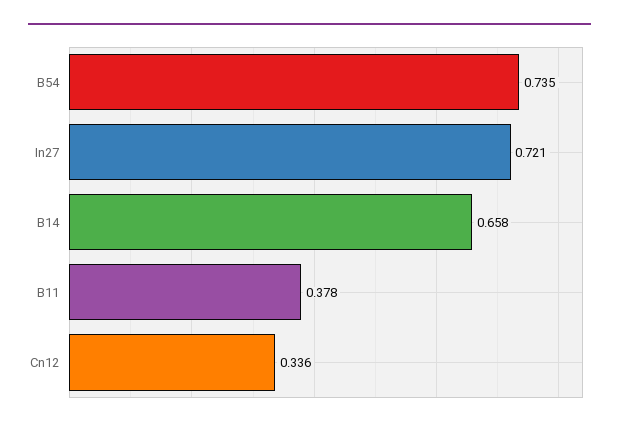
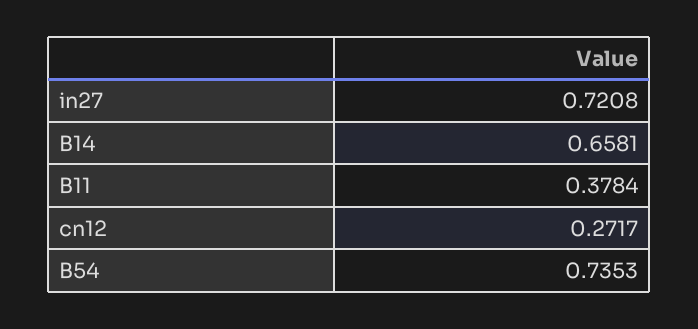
  {
    "B54": 0.7353,
    "In27": 0.7208,
    "B14": 0.6581,
    "B11": 0.3784,
-   "Cn12": 0.336
+   "Cn12": 0.2717
  }

